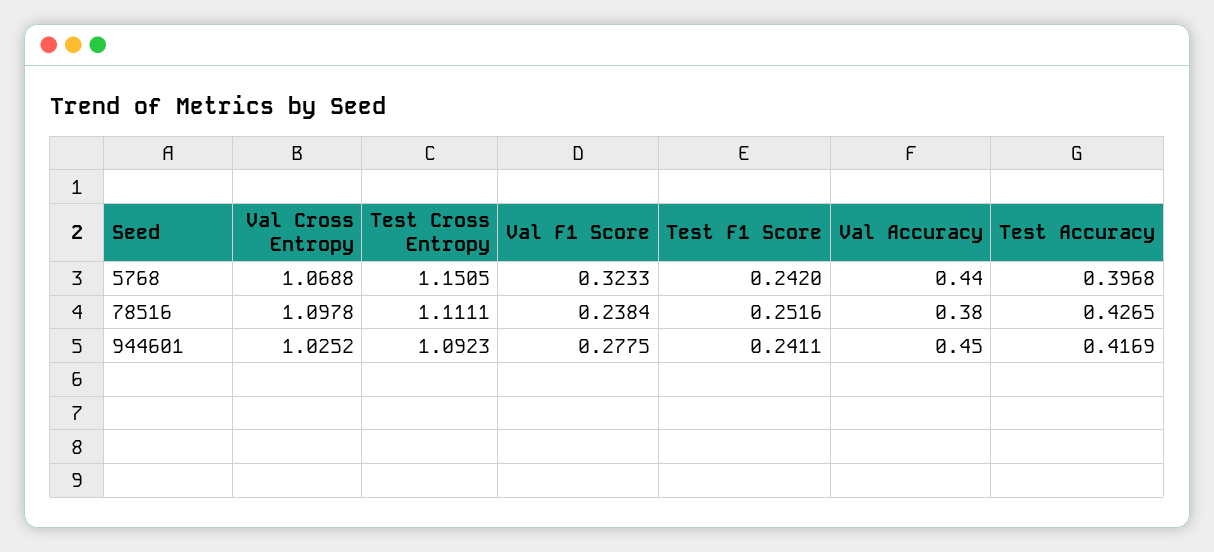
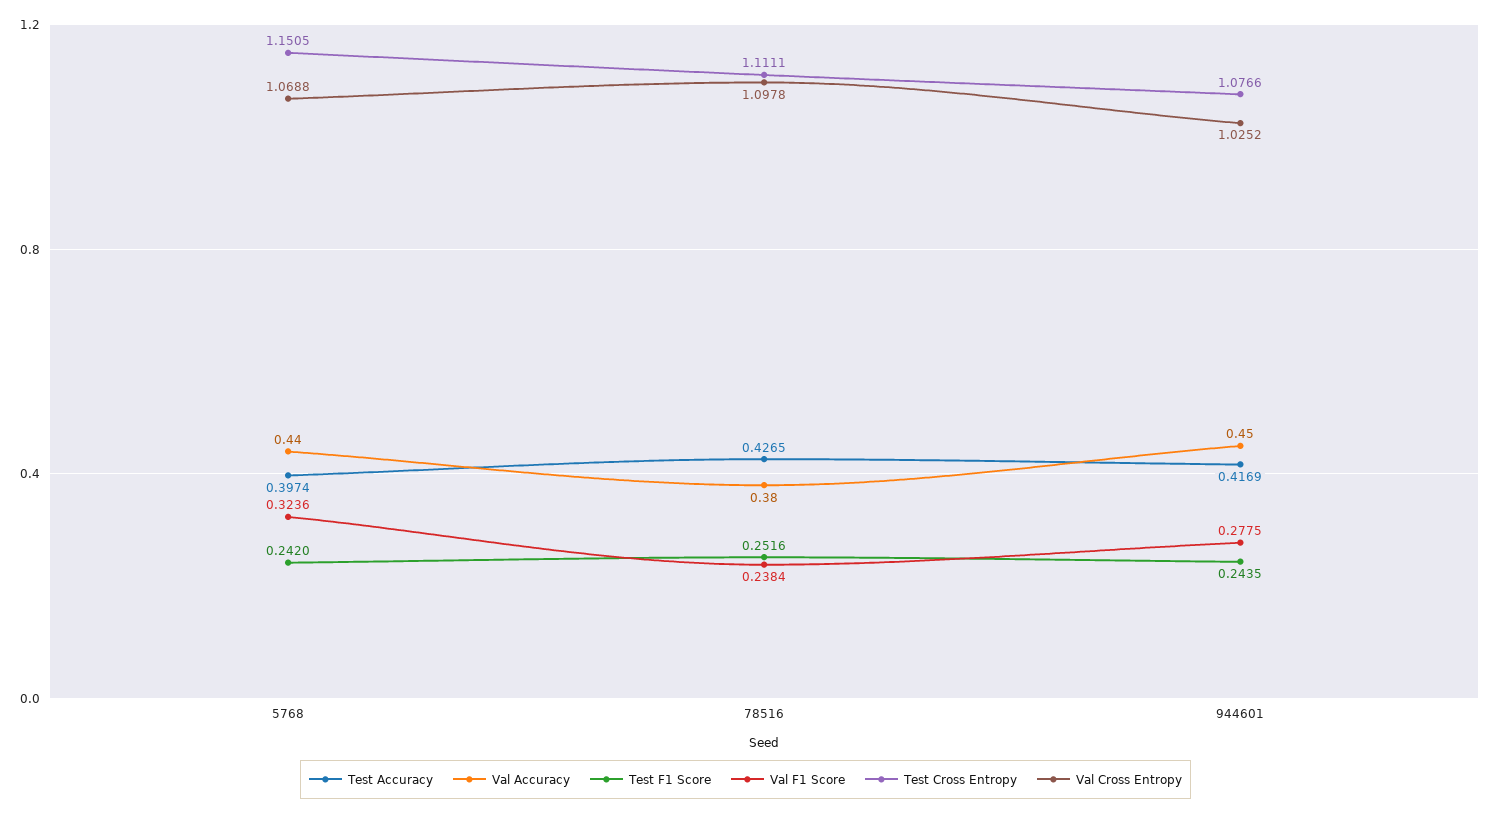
  {
    "Val Cross Entropy": {
      "5768": 1.0688,
      "78516": 1.0978,
      "944601": 1.0252
    },
    "Test Cross Entropy": {
      "5768": 1.1505,
      "78516": 1.1111,
-     "944601": 1.0923
+     "944601": 1.0766
    },
    "Val F1 Score": {
-     "5768": 0.3233,
+     "5768": 0.3236,
      "78516": 0.2384,
      "944601": 0.2775
    },
    "Test F1 Score": {
      "5768": 0.242,
      "78516": 0.2516,
-     "944601": 0.2411
+     "944601": 0.2435
    },
    "Val Accuracy": {
      "5768": 0.44,
      "78516": 0.38,
      "944601": 0.45
    },
    "Test Accuracy": {
-     "5768": 0.3968,
+     "5768": 0.3974,
      "78516": 0.4265,
      "944601": 0.4169
    }
  }

